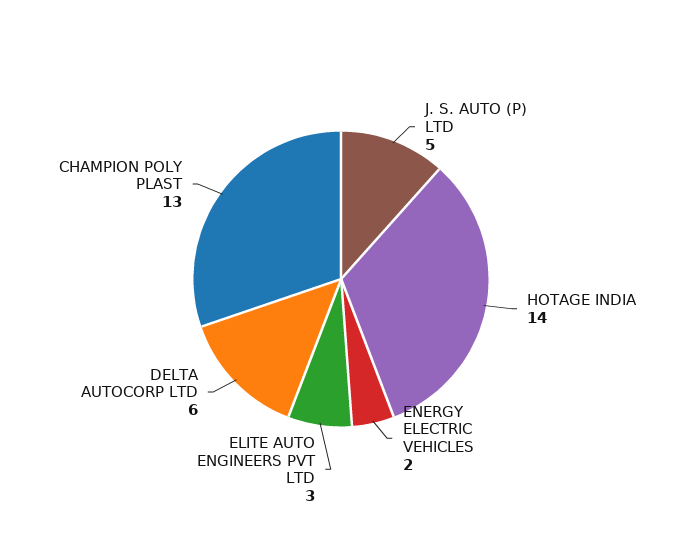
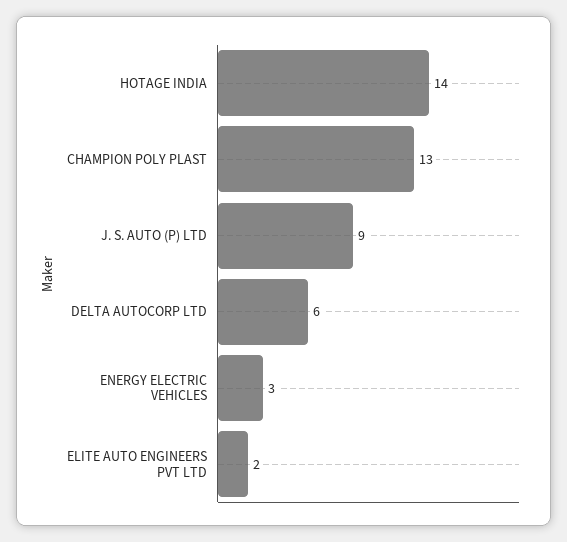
  {
-   "J. S. AUTO (P) LTD": 5,
+   "J. S. AUTO (P) LTD": 9,
    "HOTAGE INDIA": 14,
-   "ENERGY ELECTRIC VEHICLES": 2,
+   "ENERGY ELECTRIC VEHICLES": 3,
-   "ELITE AUTO ENGINEERS PVT LTD": 3,
+   "ELITE AUTO ENGINEERS PVT LTD": 2,
    "DELTA AUTOCORP LTD": 6,
    "CHAMPION POLY PLAST": 13
  }

